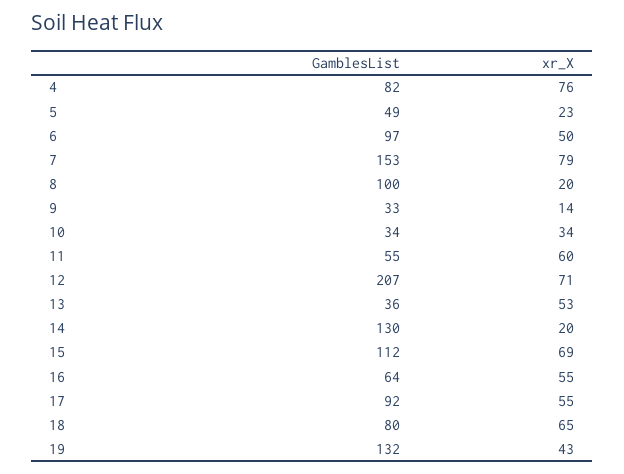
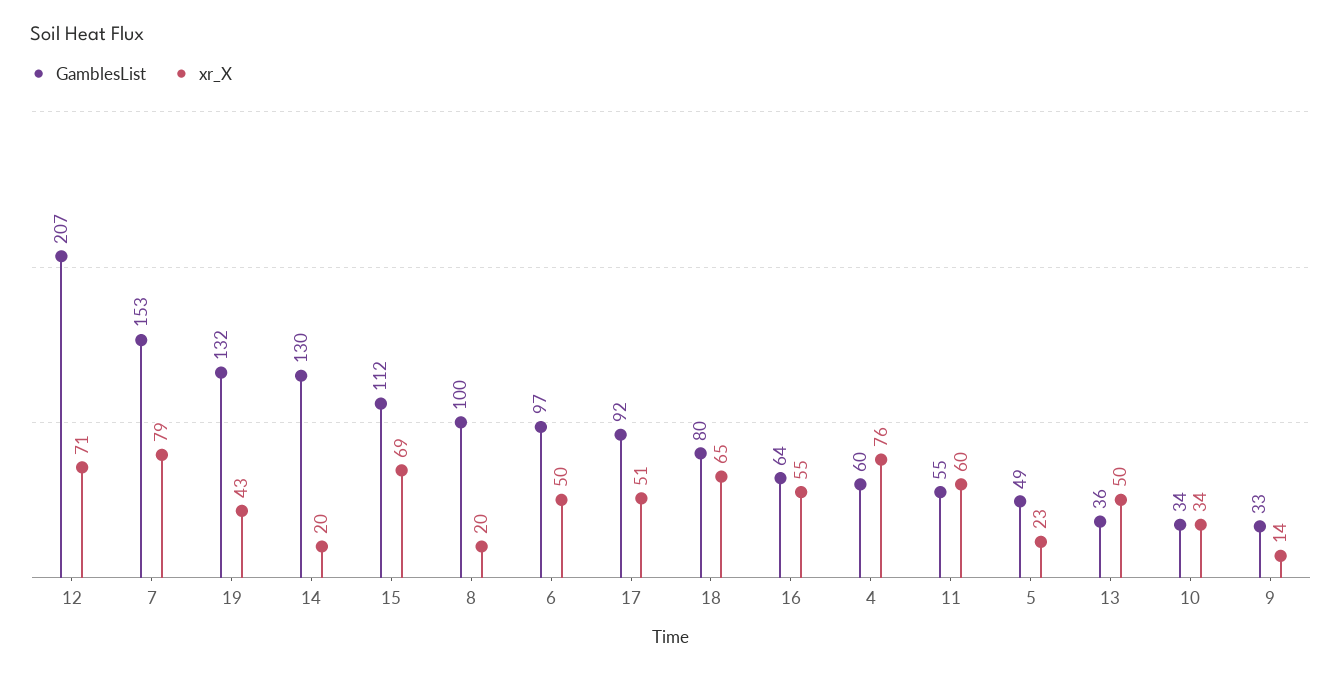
  {
    "GamblesList": {
-     "4": 82,
+     "4": 60,
      "5": 49,
      "6": 97,
      "7": 153,
      "8": 100,
      "9": 33,
      "10": 34,
      "11": 55,
      "12": 207,
      "13": 36,
      "14": 130,
      "15": 112,
      "16": 64,
      "17": 92,
      "18": 80,
      "19": 132
    },
    "xr_X": {
      "4": 76,
      "5": 23,
      "6": 50,
      "7": 79,
      "8": 20,
      "9": 14,
      "10": 34,
      "11": 60,
      "12": 71,
-     "13": 53,
+     "13": 50,
      "14": 20,
      "15": 69,
      "16": 55,
-     "17": 55,
+     "17": 51,
      "18": 65,
      "19": 43
    }
  }

